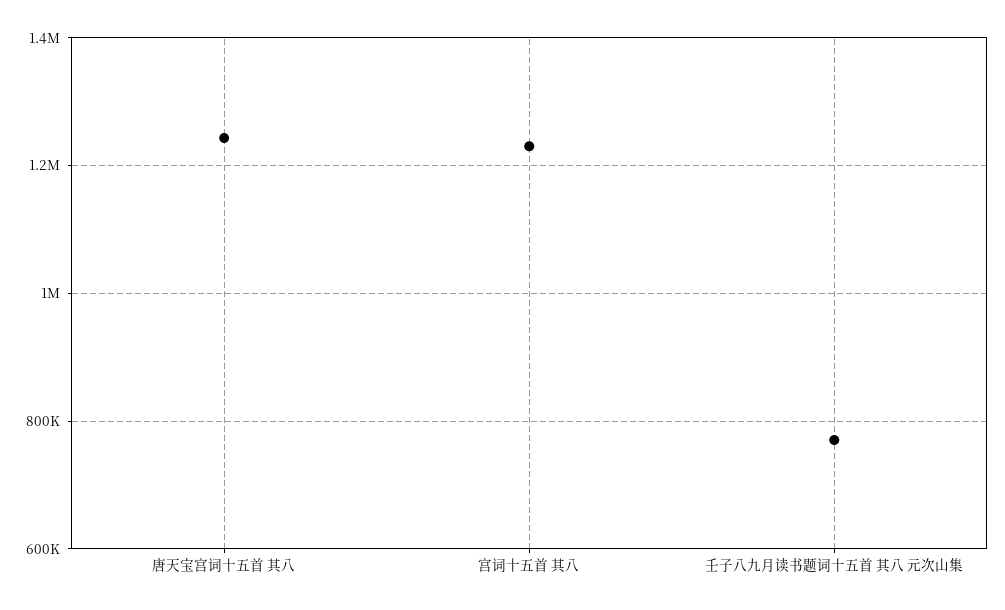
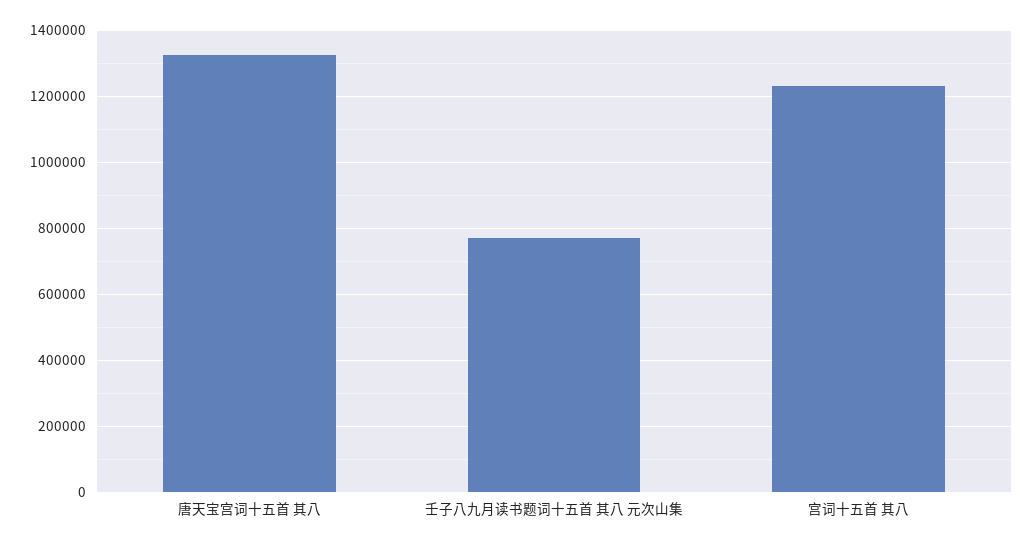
  {
-   "唐天宝宫词十五首 其八": 1240000,
+   "唐天宝宫词十五首 其八": 1320000,
    "宫词十五首 其八": 1240000,
    "壬子八九月读书题词十五首 其八 元次山集": 780000
  }

